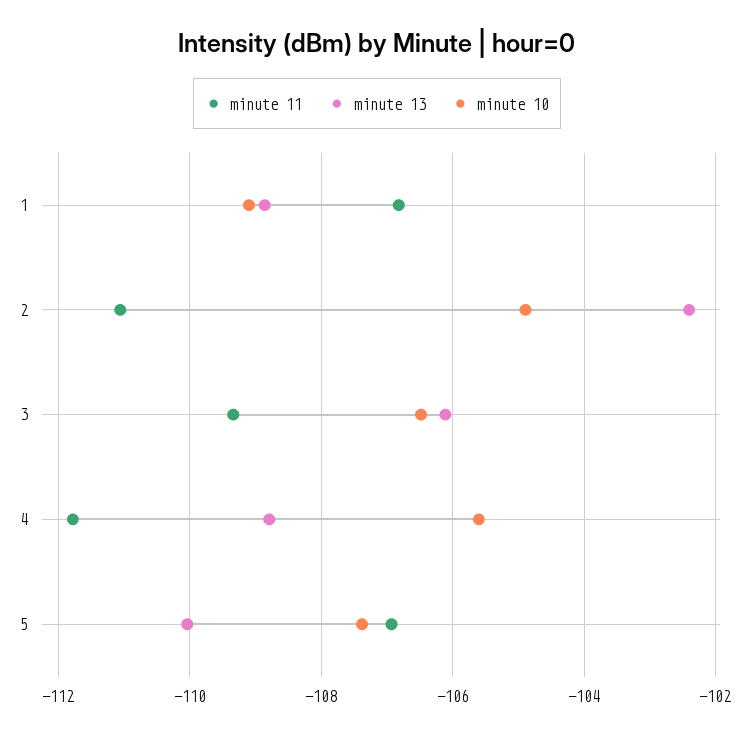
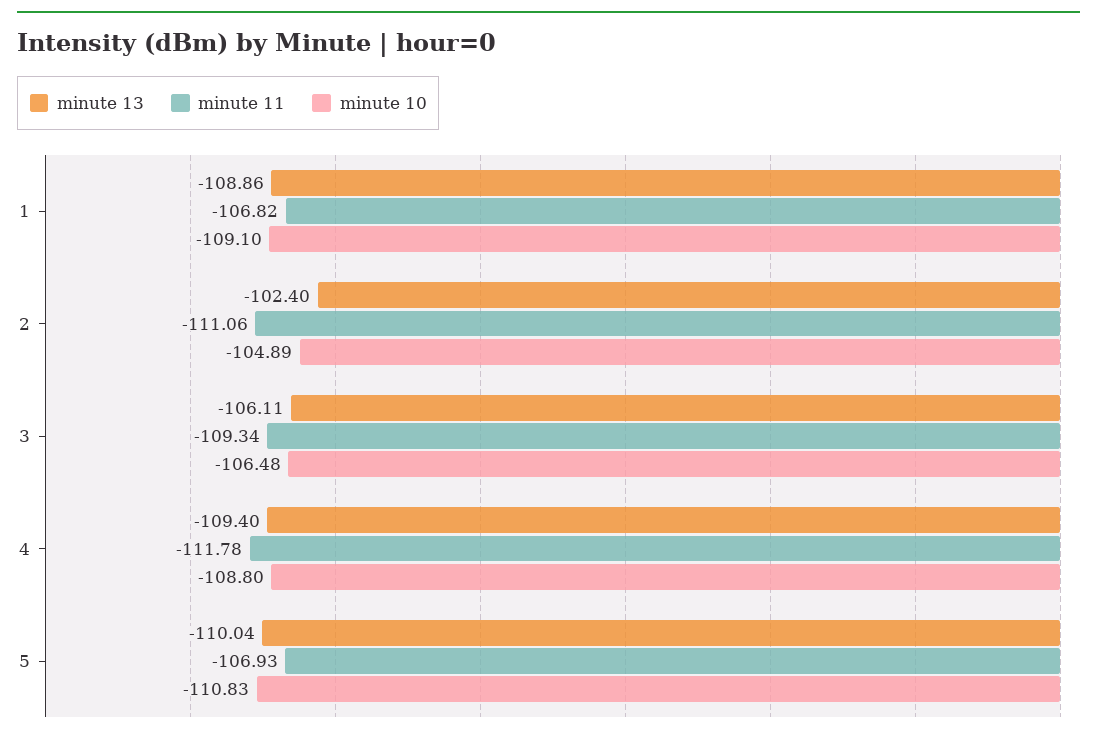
  {
    "minute 11": {
      "1": -106.82,
      "2": -111.06,
      "3": -109.34,
      "4": -111.78,
      "5": -106.93
    },
    "minute 13": {
      "1": -108.86,
      "2": -102.4,
      "3": -106.11,
-     "4": -108.8,
+     "4": -109.4,
      "5": -110.04
    },
    "minute 10": {
      "1": -109.1,
      "2": -104.89,
      "3": -106.48,
-     "4": -105.6,
+     "4": -108.8,
-     "5": -107.4
+     "5": -110.83
    }
  }

